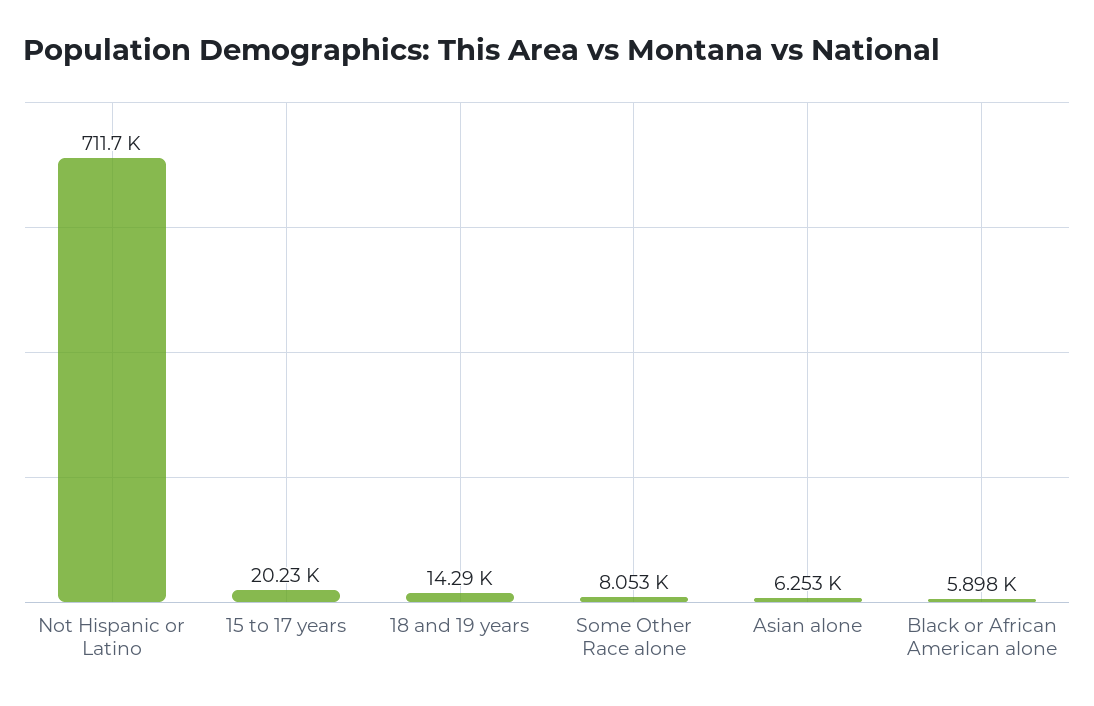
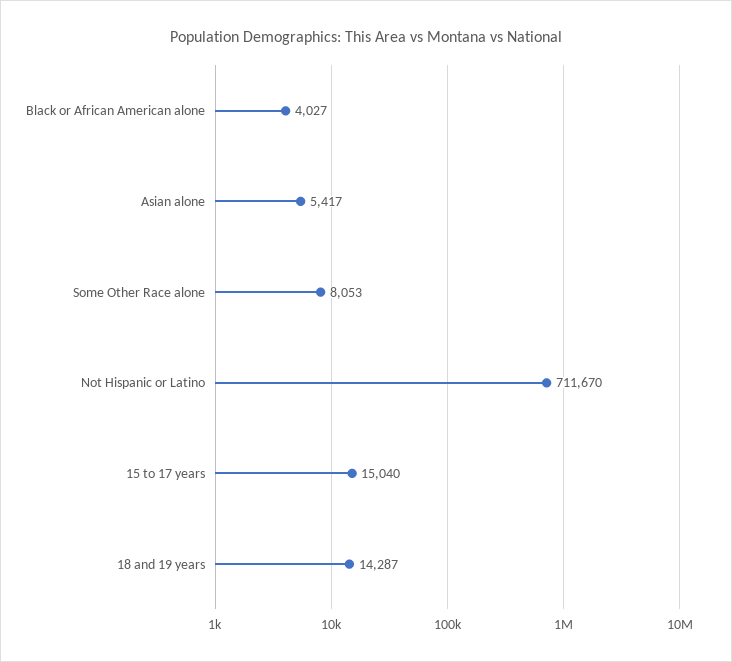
  {
    "Not Hispanic or Latino": 711670,
-   "15 to 17 years": 20230,
+   "15 to 17 years": 15040,
    "18 and 19 years": 14287,
    "Some Other Race alone": 8053,
-   "Asian alone": 6253,
+   "Asian alone": 5417,
-   "Black or African American alone": 5898
+   "Black or African American alone": 4027
  }

